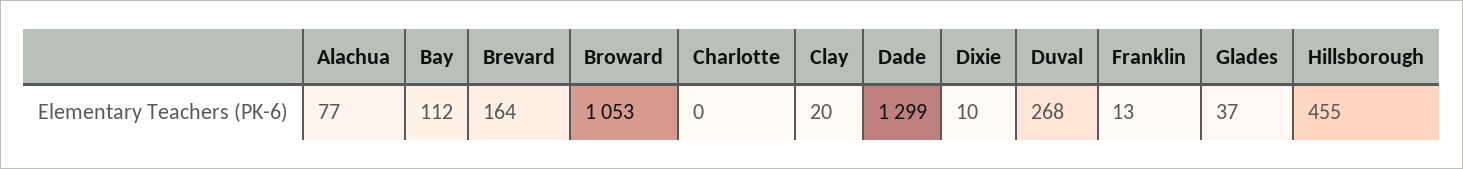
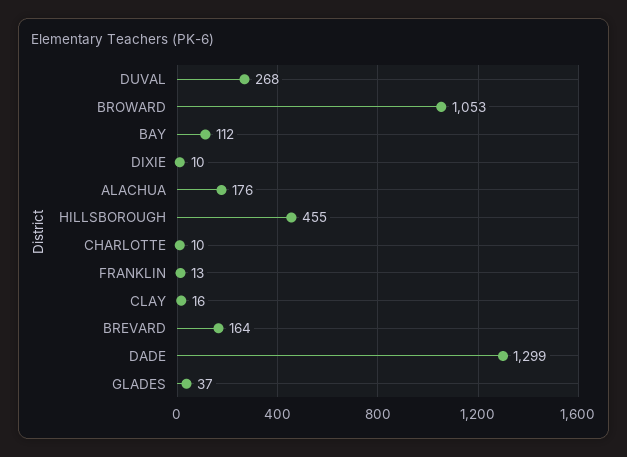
  {
-   "Alachua": 77,
+   "Alachua": 176,
    "Bay": 112,
    "Brevard": 164,
    "Broward": 1053,
-   "Charlotte": 0,
+   "Charlotte": 10,
-   "Clay": 20,
+   "Clay": 16,
    "Dade": 1299,
    "Dixie": 10,
    "Duval": 268,
    "Franklin": 13,
    "Glades": 37,
    "Hillsborough": 455
  }

